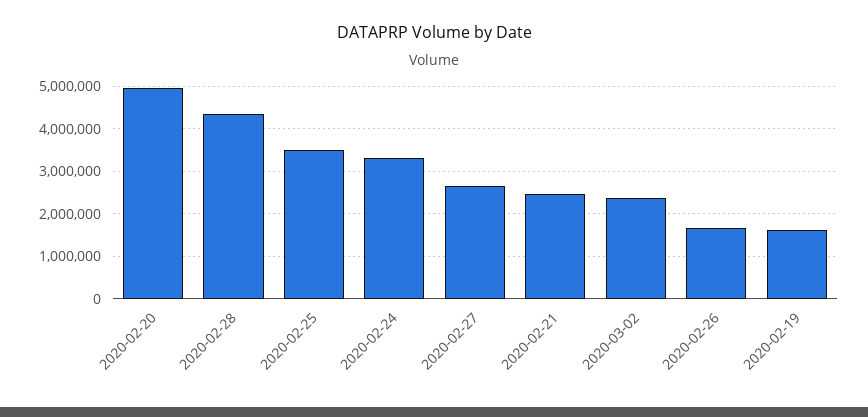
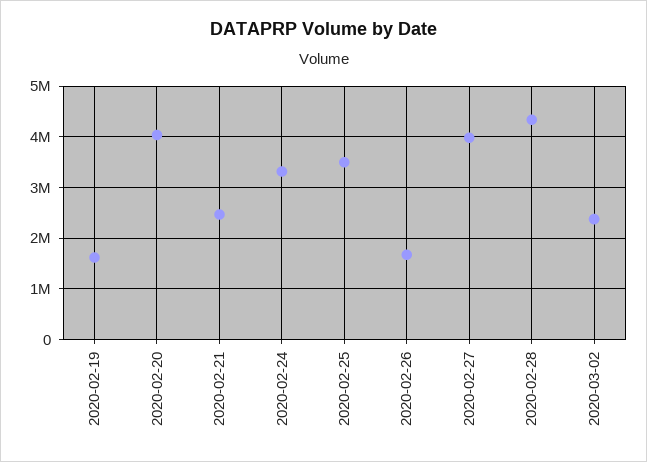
  {
-   "2020-02-20": 5000000,
+   "2020-02-20": 4000000,
    "2020-02-28": 4400000,
    "2020-02-25": 3400000,
    "2020-02-24": 3400000,
-   "2020-02-27": 2600000,
+   "2020-02-27": 4000000,
    "2020-02-21": 2400000,
    "2020-03-02": 2400000,
    "2020-02-26": 1600000,
    "2020-02-19": 1600000
  }

